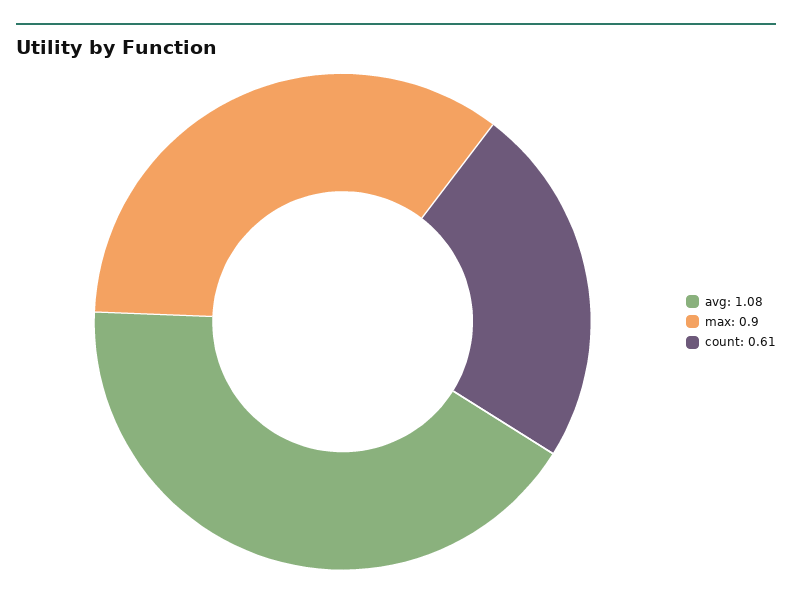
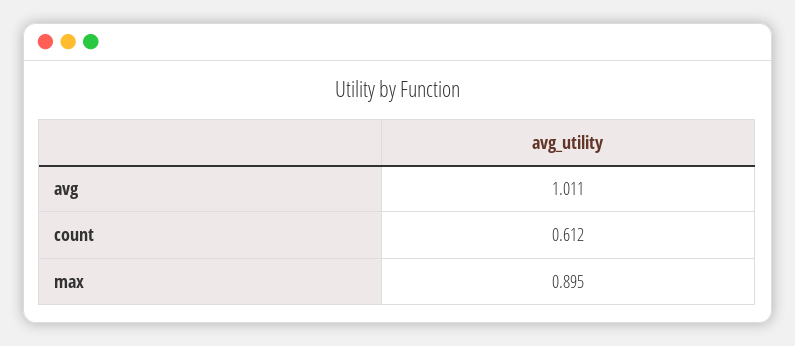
  {
-   "avg": 1.08,
+   "avg": 1.011,
    "max": 0.895,
    "count": 0.612
  }

